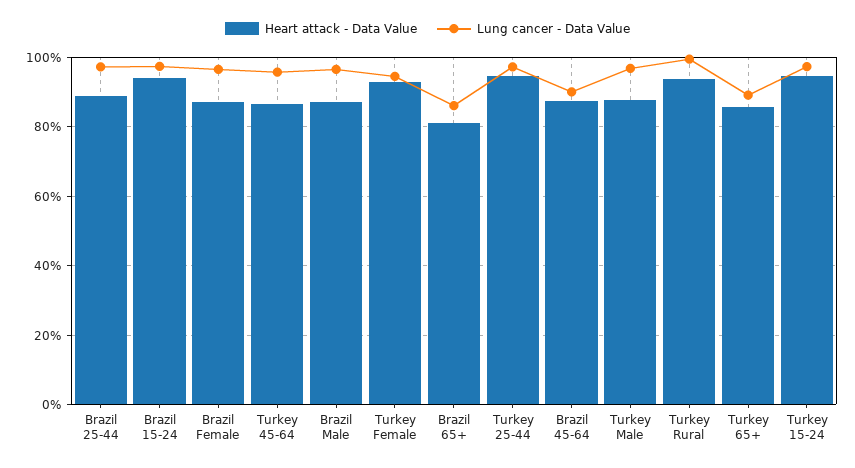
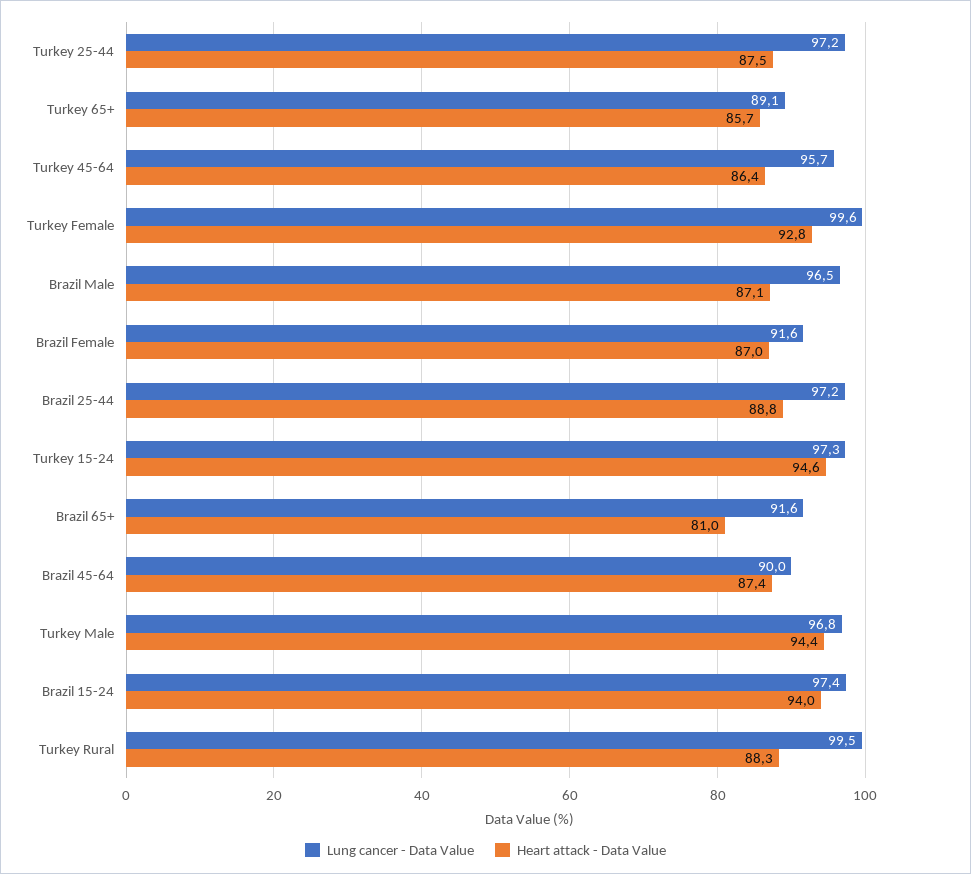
  {
    "Heart attack - Data Value": {
      "Brazil 25-44": 88.8,
      "Brazil 15-24": 94,
      "Brazil Female": 87,
      "Turkey 45-64": 86.4,
      "Brazil Male": 87.1,
      "Turkey Female": 92.8,
      "Brazil 65+": 81,
-     "Turkey 25-44": 94,
+     "Turkey 25-44": 87.5,
      "Brazil 45-64": 87.4,
-     "Turkey Male": 88,
+     "Turkey Male": 94.4,
-     "Turkey Rural": 94,
+     "Turkey Rural": 88.3,
      "Turkey 65+": 85.7,
      "Turkey 15-24": 94.6
    },
    "Lung cancer - Data Value": {
      "Brazil 25-44": 97.2,
      "Brazil 15-24": 97.4,
-     "Brazil Female": 96,
+     "Brazil Female": 91.6,
      "Turkey 45-64": 95.7,
      "Brazil Male": 96.5,
-     "Turkey Female": 94,
+     "Turkey Female": 99.6,
-     "Brazil 65+": 86,
+     "Brazil 65+": 91.6,
      "Turkey 25-44": 97.2,
      "Brazil 45-64": 90,
      "Turkey Male": 96.8,
      "Turkey Rural": 99.5,
      "Turkey 65+": 89.1,
      "Turkey 15-24": 97.3
    }
  }

